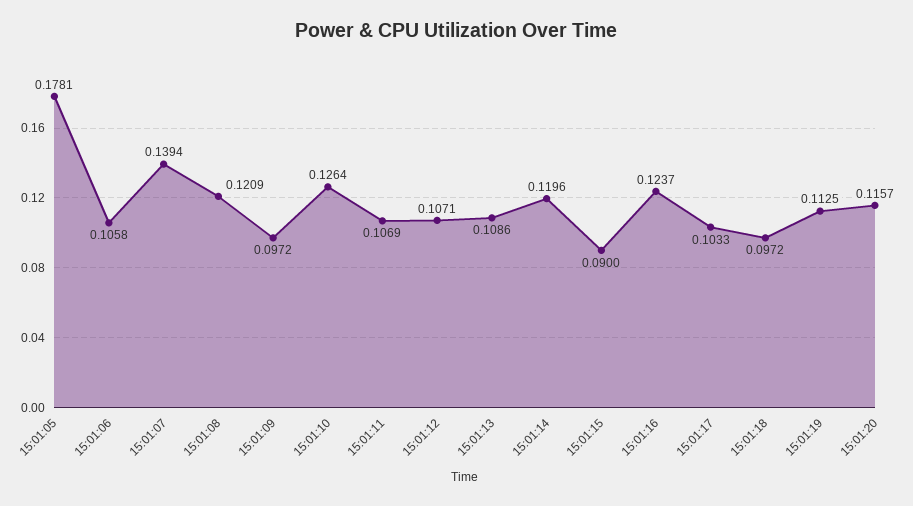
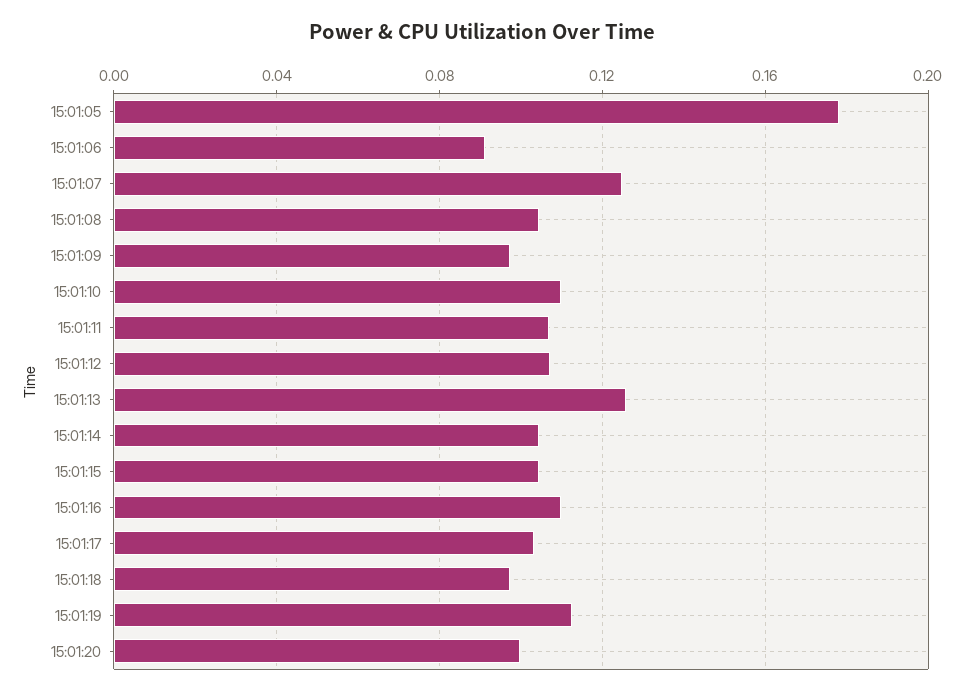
  {
    "15:01:05": 0.1781,
-   "15:01:06": 0.1058,
+   "15:01:06": 0.09,
-   "15:01:07": 0.1394,
+   "15:01:07": 0.125,
-   "15:01:08": 0.1209,
+   "15:01:08": 0.105,
    "15:01:09": 0.0972,
-   "15:01:10": 0.1264,
+   "15:01:10": 0.11,
    "15:01:11": 0.1069,
    "15:01:12": 0.1071,
-   "15:01:13": 0.1086,
+   "15:01:13": 0.125,
-   "15:01:14": 0.1196,
+   "15:01:14": 0.105,
-   "15:01:15": 0.09,
+   "15:01:15": 0.105,
-   "15:01:16": 0.1237,
+   "15:01:16": 0.11,
    "15:01:17": 0.1033,
    "15:01:18": 0.0972,
    "15:01:19": 0.1125,
-   "15:01:20": 0.1157
+   "15:01:20": 0.1
  }

